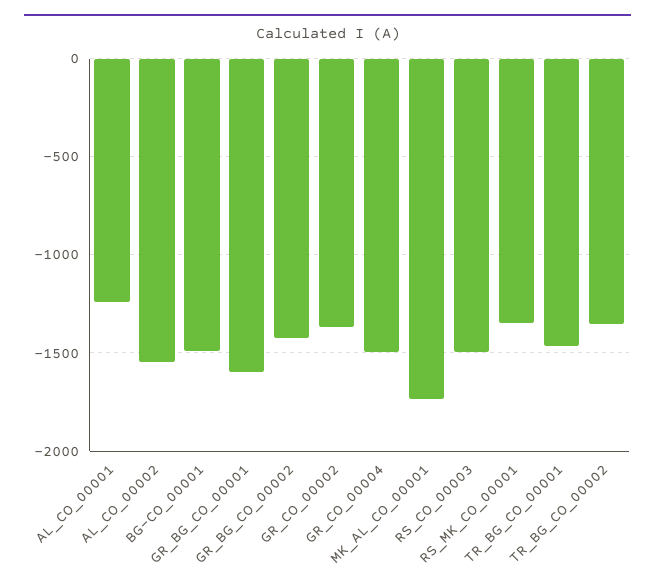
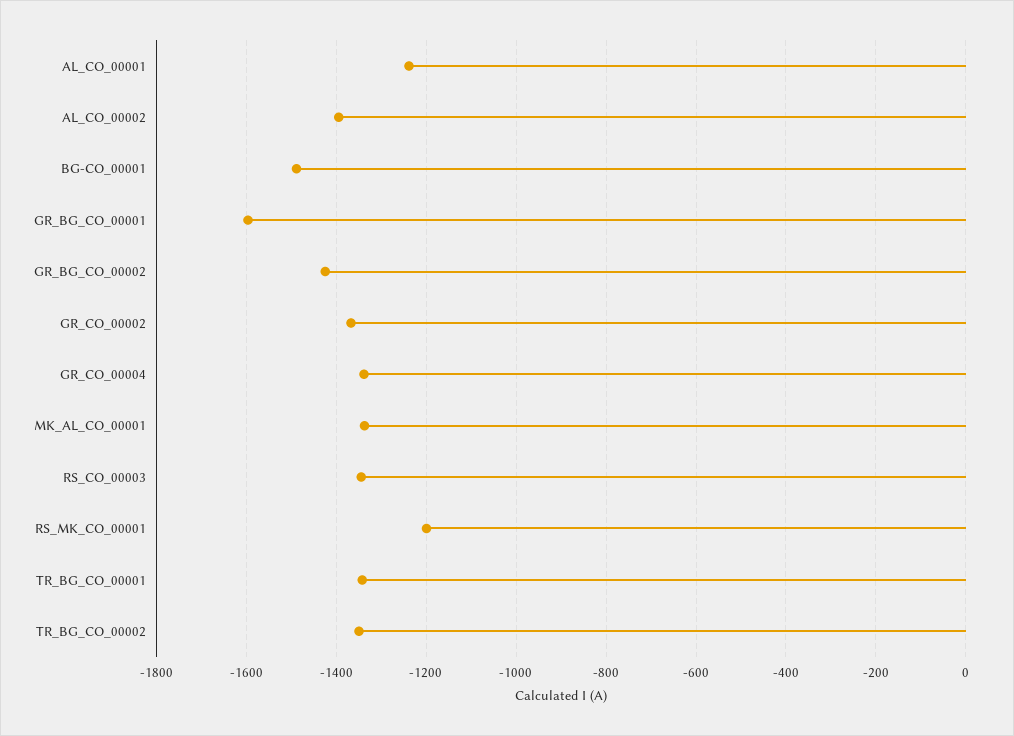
  {
    "AL_CO_00001": -1240,
-   "AL_CO_00002": -1550,
+   "AL_CO_00002": -1400,
    "BG-CO_00001": -1480,
    "GR_BG_CO_00001": -1600,
    "GR_BG_CO_00002": -1420,
    "GR_CO_00002": -1360,
-   "GR_CO_00004": -1500,
+   "GR_CO_00004": -1340,
-   "MK_AL_CO_00001": -1750,
+   "MK_AL_CO_00001": -1340,
-   "RS_CO_00003": -1500,
+   "RS_CO_00003": -1340,
-   "RS_MK_CO_00001": -1350,
+   "RS_MK_CO_00001": -1200,
-   "TR_BG_CO_00001": -1450,
+   "TR_BG_CO_00001": -1340,
    "TR_BG_CO_00002": -1360
  }

